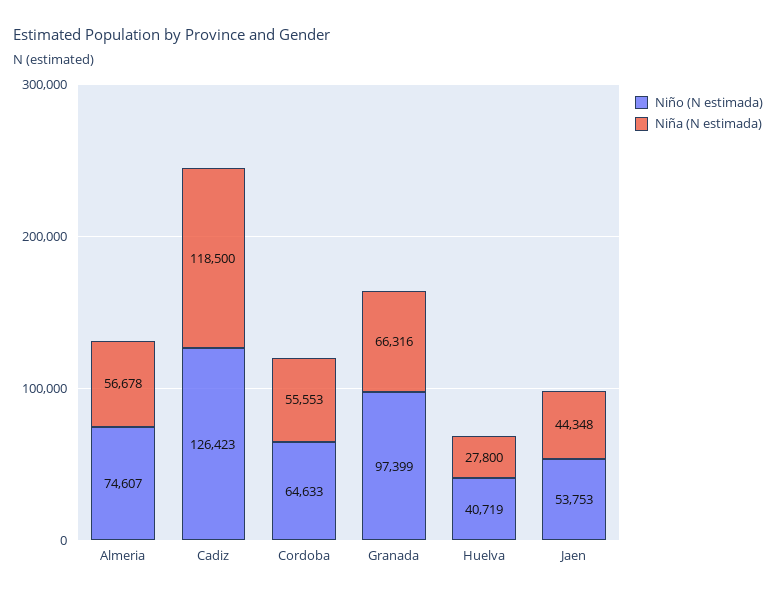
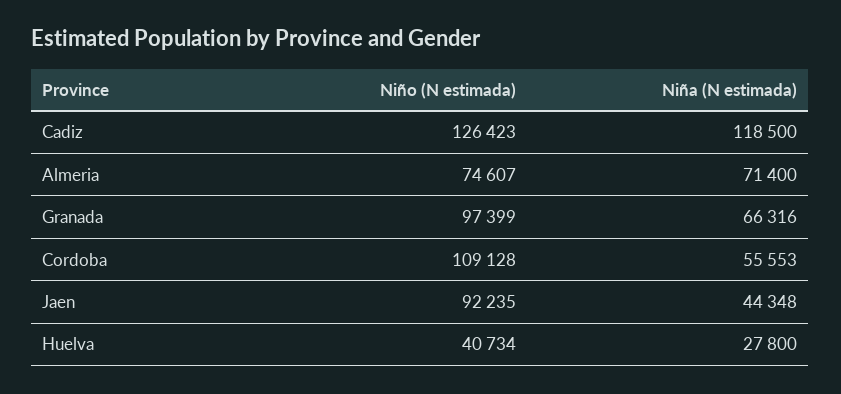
  {
    "Niño (N estimada)": {
      "Almeria": 74607,
      "Cadiz": 126423,
-     "Cordoba": 64633,
+     "Cordoba": 109128,
      "Granada": 97399,
-     "Huelva": 40719,
+     "Huelva": 40734,
-     "Jaen": 53753
+     "Jaen": 92235
    },
    "Niña (N estimada)": {
-     "Almeria": 56678,
+     "Almeria": 71400,
      "Cadiz": 118500,
      "Cordoba": 55553,
      "Granada": 66316,
      "Huelva": 27800,
      "Jaen": 44348
    }
  }

